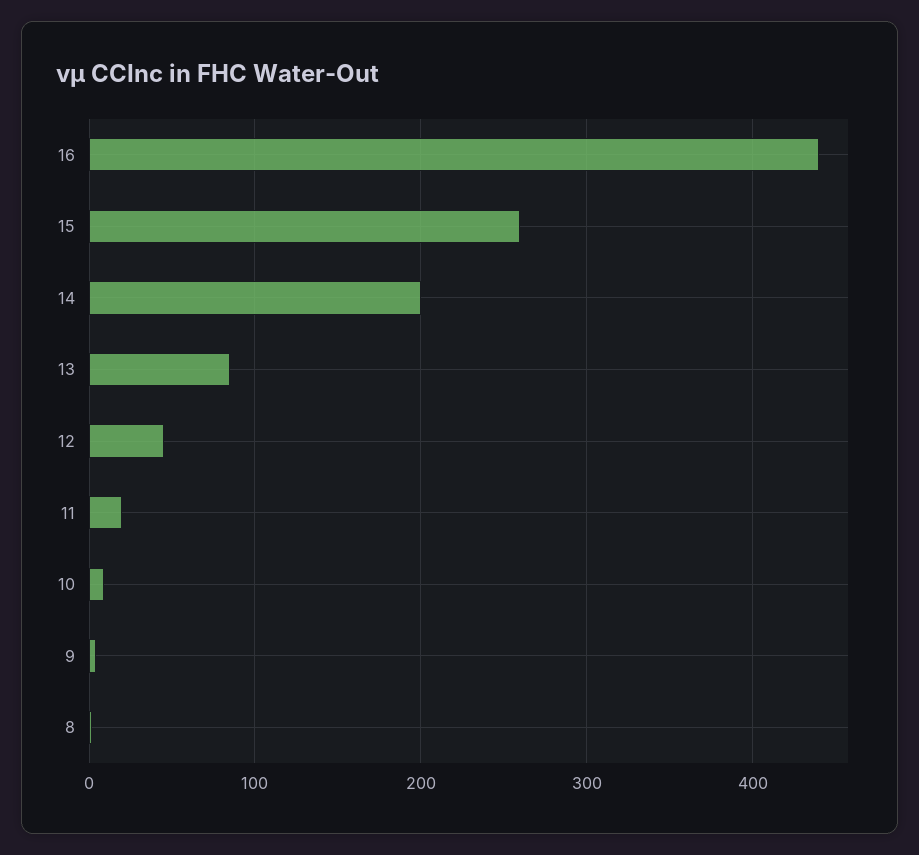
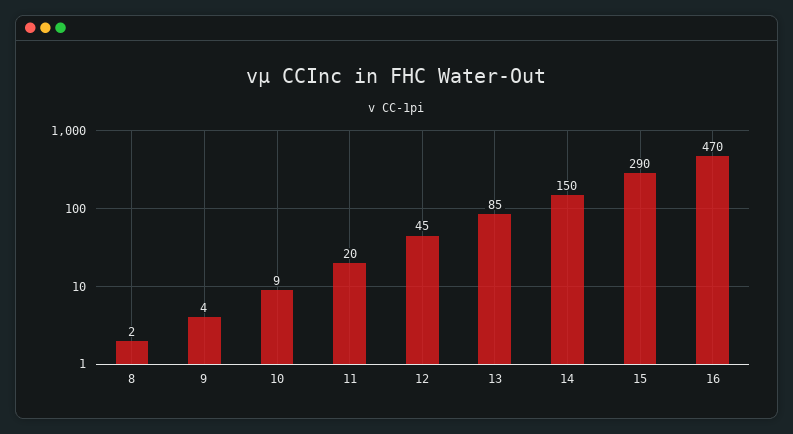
  {
-   "16": 440,
+   "16": 470,
-   "15": 260,
+   "15": 290,
-   "14": 200,
+   "14": 150,
    "13": 85,
    "12": 45,
    "11": 20,
    "10": 9,
    "9": 4,
    "8": 2
  }

